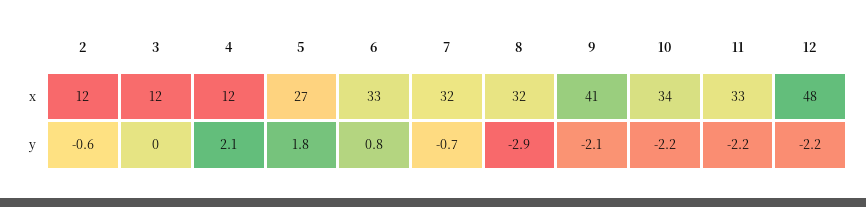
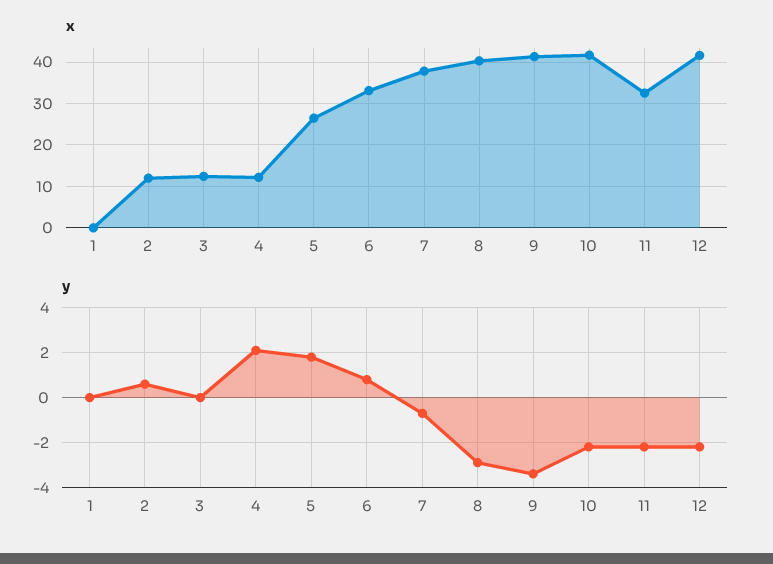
  {
    "x": {
      "2": 12,
      "3": 12,
      "4": 12,
      "5": 27,
      "6": 33,
-     "7": 32,
+     "7": 38,
-     "8": 32,
+     "8": 40,
      "9": 41,
-     "10": 34,
+     "10": 42,
      "11": 33,
-     "12": 48
+     "12": 42,
+     "1": 0
    },
    "y": {
-     "2": -0.6,
+     "2": 0.5,
      "3": 0,
      "4": 2.1,
      "5": 1.8,
      "6": 0.8,
      "7": -0.7,
      "8": -2.9,
-     "9": -2.1,
+     "9": -3.5,
      "10": -2.2,
      "11": -2.2,
-     "12": -2.2
+     "12": -2.2,
+     "1": 0
    }
  }

